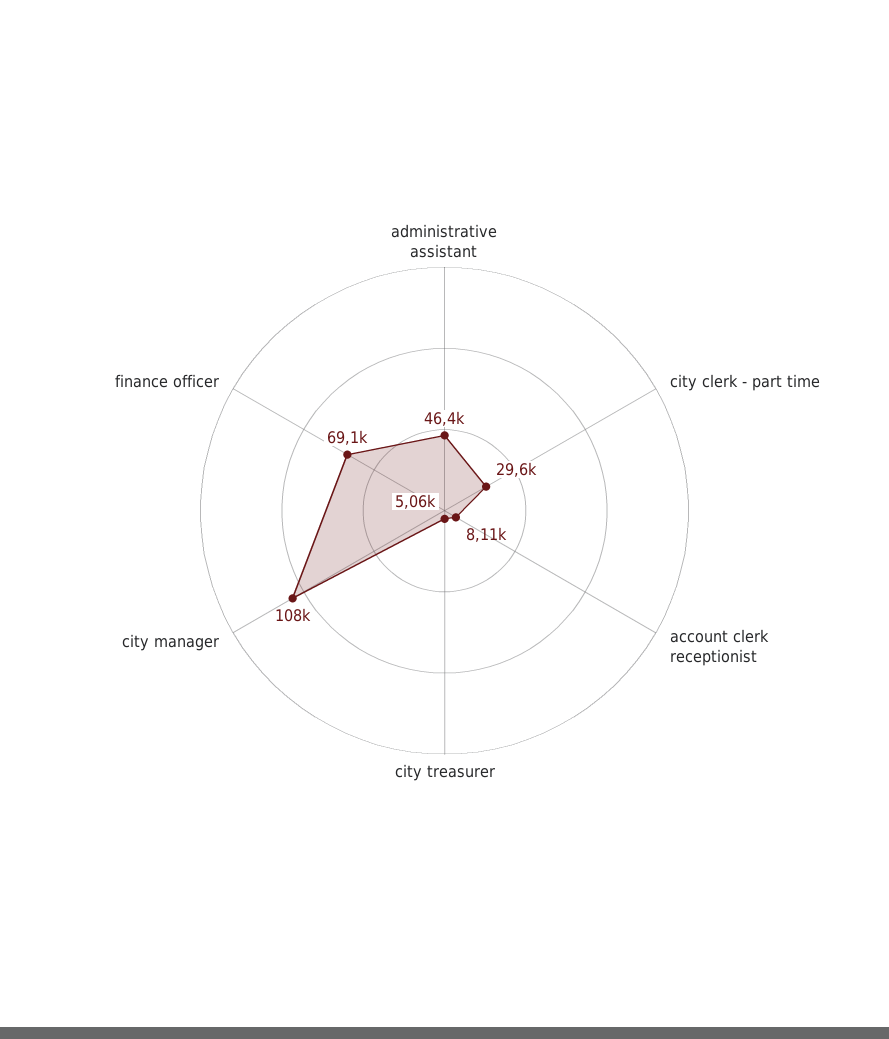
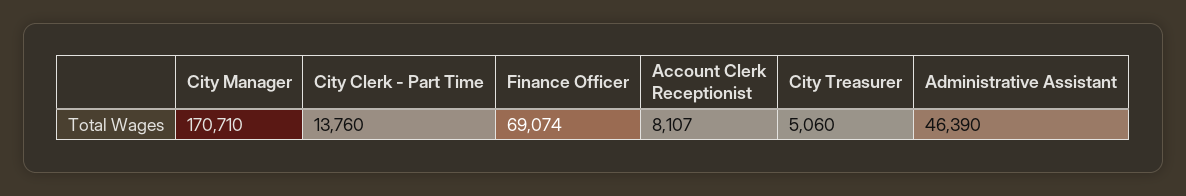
  {
    "administrative assistant": 46390,
-   "city clerk - part time": 29600,
+   "city clerk - part time": 13760,
    "account clerk receptionist": 8107,
    "city treasurer": 5060,
-   "city manager": 108000,
+   "city manager": 170710,
    "finance officer": 69074
  }

